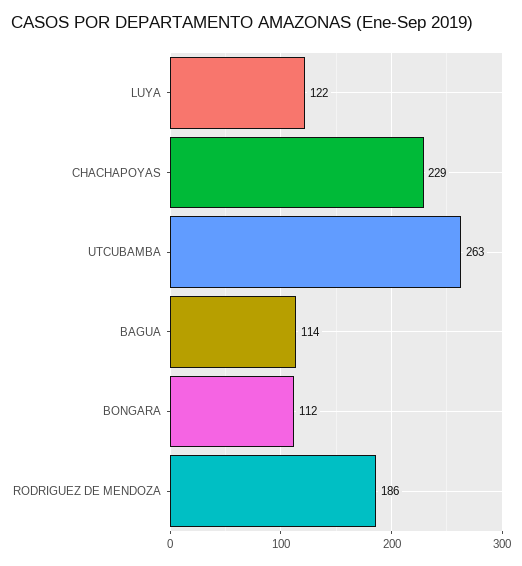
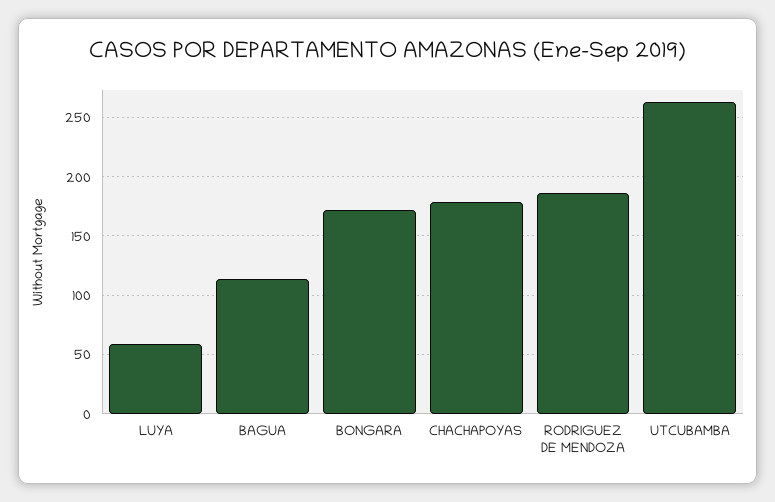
  {
-   "LUYA": 122,
+   "LUYA": 60,
-   "CHACHAPOYAS": 229,
+   "CHACHAPOYAS": 180,
    "UTCUBAMBA": 263,
    "BAGUA": 114,
-   "BONGARA": 112,
+   "BONGARA": 170,
    "RODRIGUEZ DE MENDOZA": 186
  }

